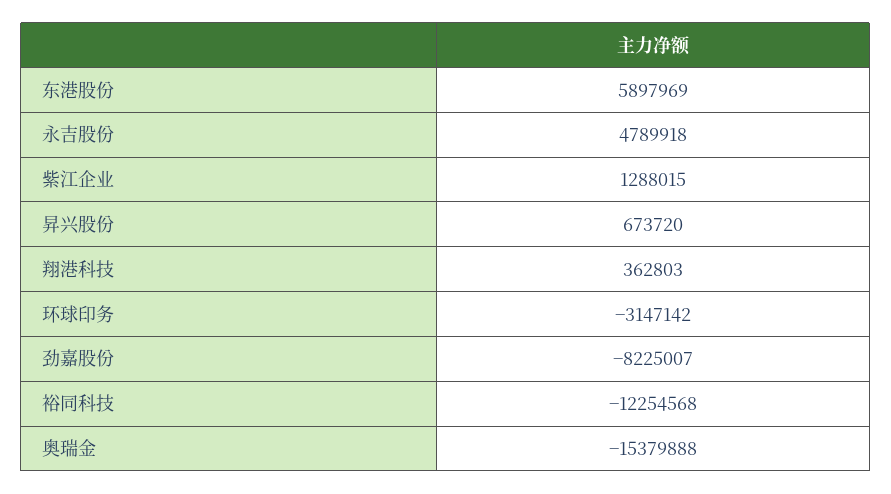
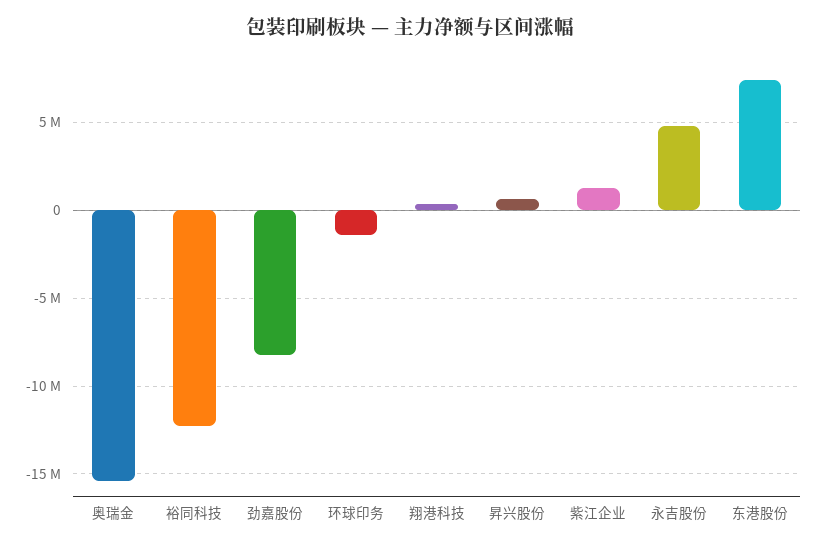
  {
-   "东港股份": 5897969,
+   "东港股份": 7500000,
    "永吉股份": 4789918,
    "紫江企业": 1288015,
    "昇兴股份": 673720,
    "翔港科技": 362803,
-   "环球印务": -3147142,
+   "环球印务": -1500000,
    "劲嘉股份": -8225007,
    "裕同科技": -12254568,
    "奥瑞金": -15379888
  }

